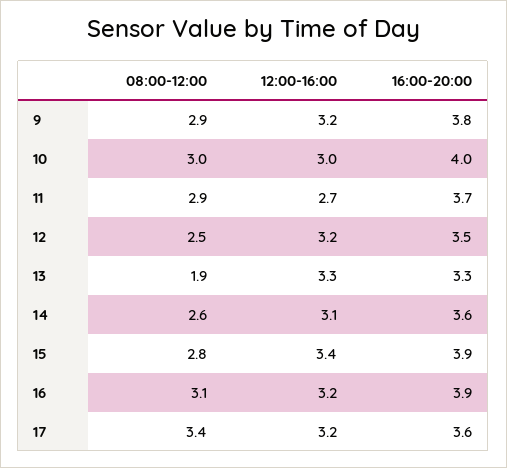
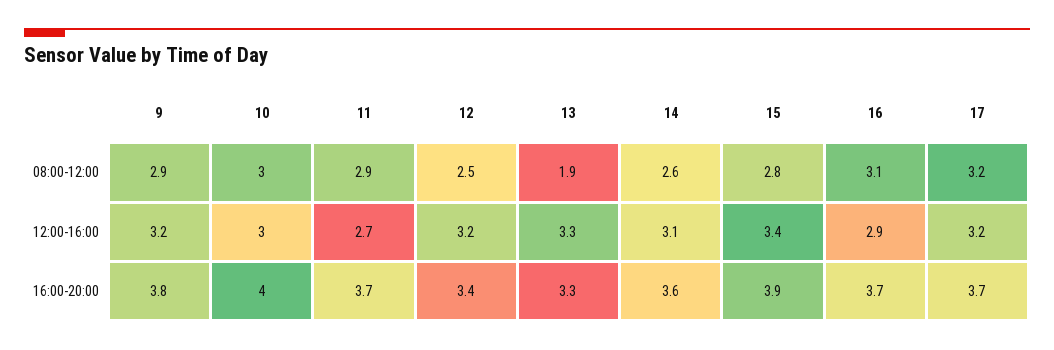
  {
    "08:00-12:00": {
      "9": 2.9,
      "10": 3,
      "11": 2.9,
      "12": 2.5,
      "13": 1.9,
      "14": 2.6,
      "15": 2.8,
      "16": 3.1,
-     "17": 3.4
+     "17": 3.2
    },
    "12:00-16:00": {
      "9": 3.2,
      "10": 3,
      "11": 2.7,
      "12": 3.2,
      "13": 3.3,
      "14": 3.1,
      "15": 3.4,
-     "16": 3.2,
+     "16": 2.9,
      "17": 3.2
    },
    "16:00-20:00": {
      "9": 3.8,
      "10": 4,
      "11": 3.7,
-     "12": 3.5,
+     "12": 3.4,
      "13": 3.3,
      "14": 3.6,
      "15": 3.9,
-     "16": 3.9,
+     "16": 3.7,
-     "17": 3.6
+     "17": 3.7
    }
  }

